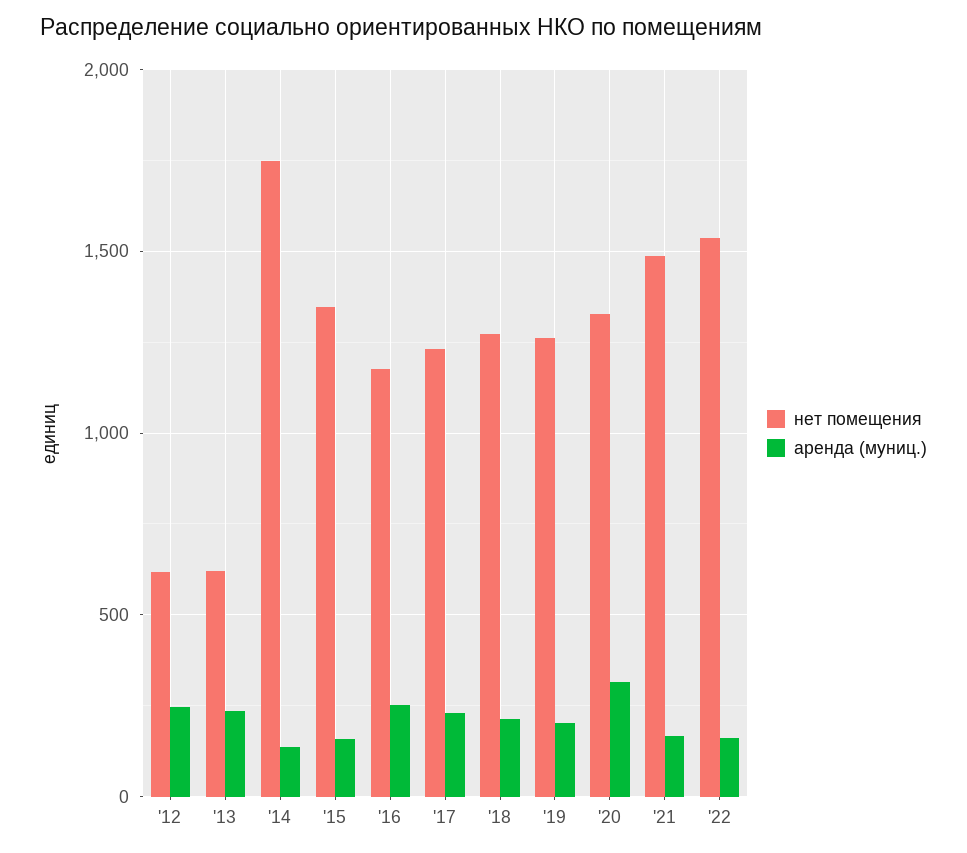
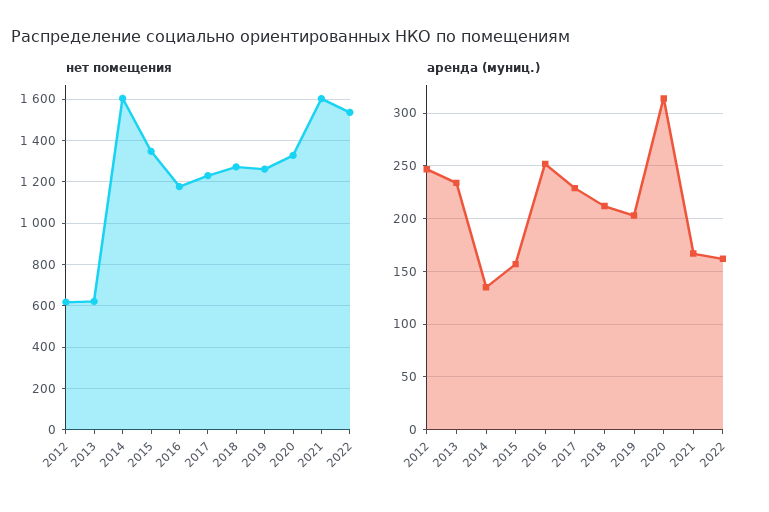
  {
    "нет помещения": {
      "'12": 600,
      "'13": 600,
-     "'14": 1750,
+     "'14": 1600,
      "'15": 1350,
      "'16": 1200,
      "'17": 1250,
      "'18": 1250,
      "'19": 1250,
      "'20": 1350,
-     "'21": 1500,
+     "'21": 1600,
      "'22": 1550
    },
    "аренда (муниц.)": {
      "'12": 250,
      "'13": 230,
      "'14": 140,
      "'15": 160,
      "'16": 250,
      "'17": 230,
      "'18": 210,
      "'19": 200,
      "'20": 310,
      "'21": 170,
      "'22": 160
    }
  }

